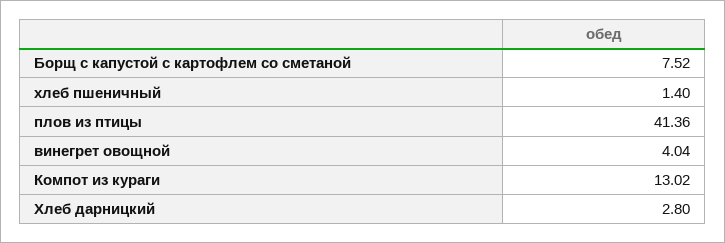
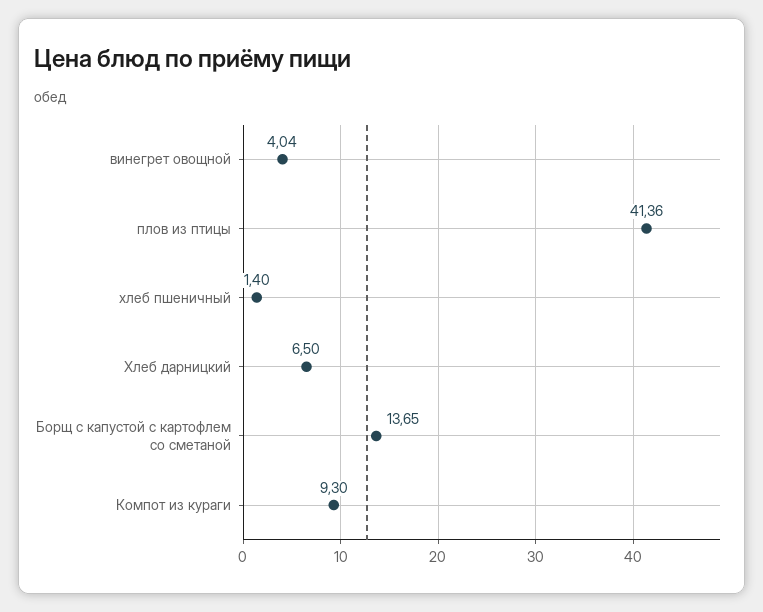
  {
-   "Борщ с капустой с картофлем со сметаной": 7.52,
+   "Борщ с капустой с картофлем со сметаной": 13.65,
    "хлеб пшеничный": 1.4,
    "плов из птицы": 41.36,
    "винегрет овощной": 4.04,
-   "Компот из кураги": 13.02,
+   "Компот из кураги": 9.3,
-   "Хлеб дарницкий": 2.8
+   "Хлеб дарницкий": 6.5
  }

